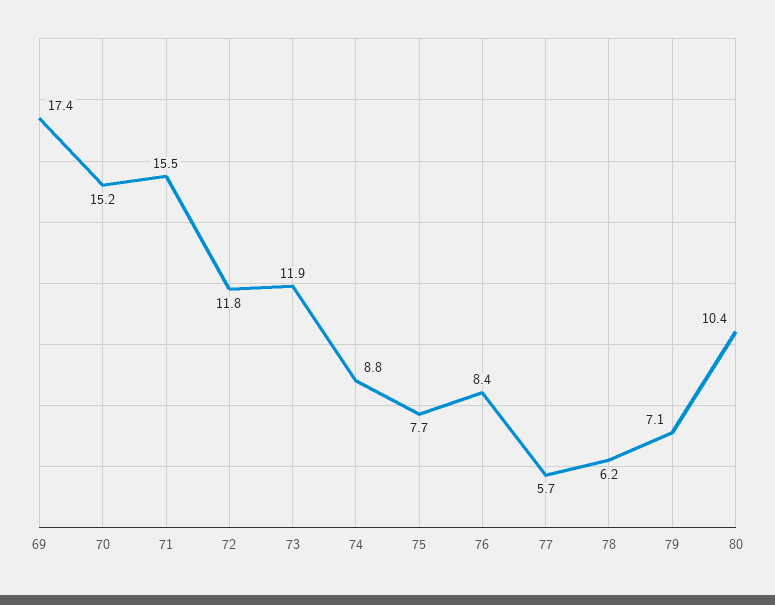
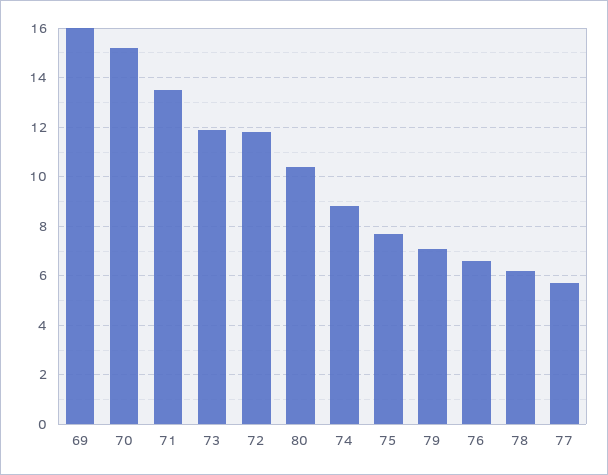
  {
-   "69": 17.4,
+   "69": 16,
    "70": 15.2,
-   "71": 15.5,
+   "71": 13.5,
    "72": 11.8,
    "73": 11.9,
    "74": 8.8,
    "75": 7.7,
-   "76": 8.4,
+   "76": 6.5,
    "77": 5.7,
    "78": 6.2,
    "79": 7.1,
    "80": 10.4
  }

